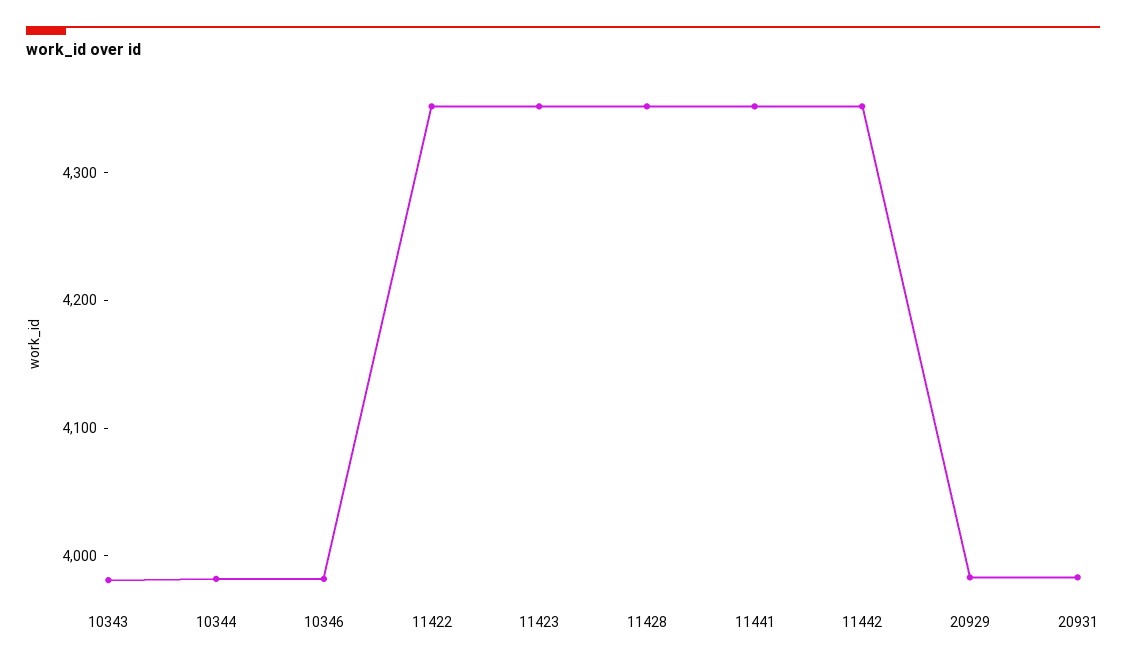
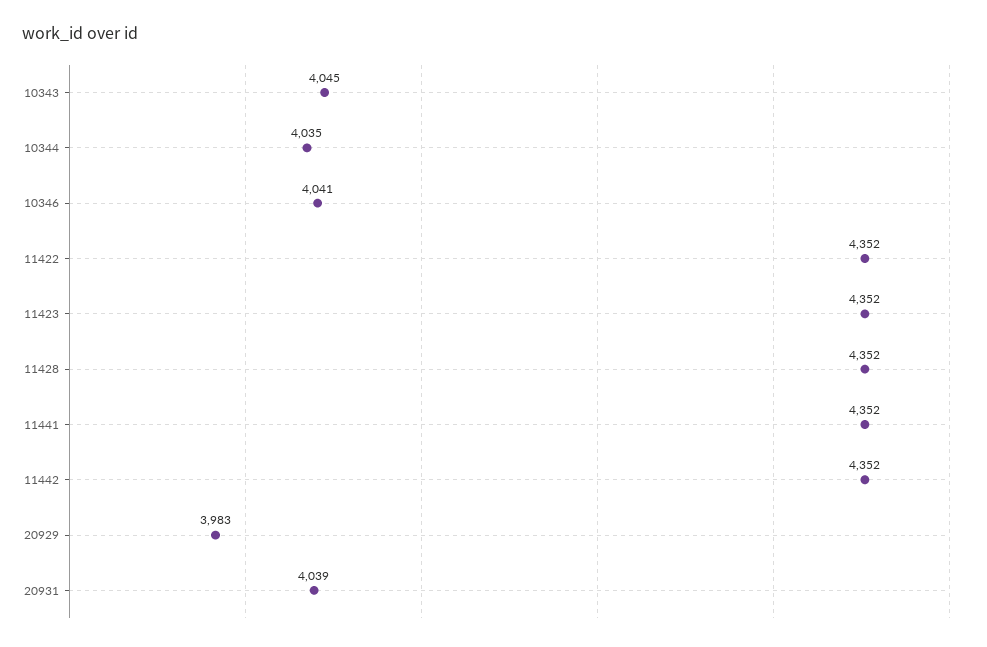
  {
-   "10343": 3980,
+   "10343": 4045,
-   "10344": 3980,
+   "10344": 4035,
-   "10346": 3980,
+   "10346": 4041,
    "11422": 4352,
    "11423": 4352,
    "11428": 4352,
    "11441": 4352,
    "11442": 4352,
    "20929": 3983,
-   "20931": 3980
+   "20931": 4039
  }

